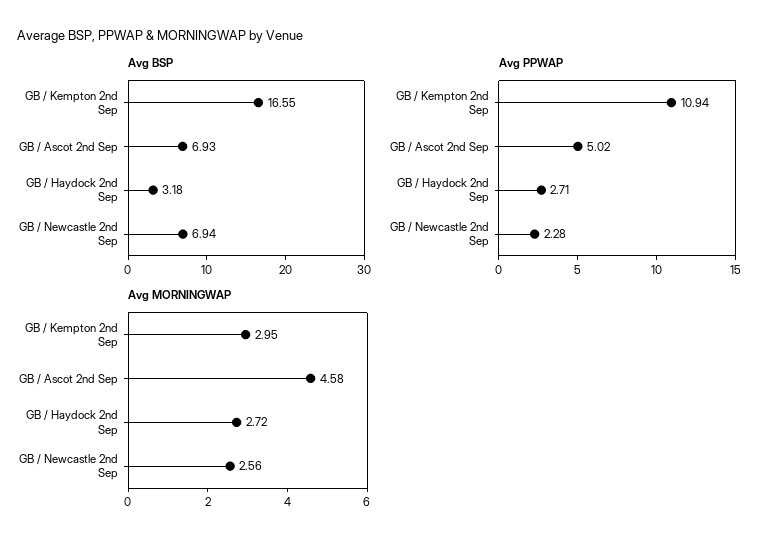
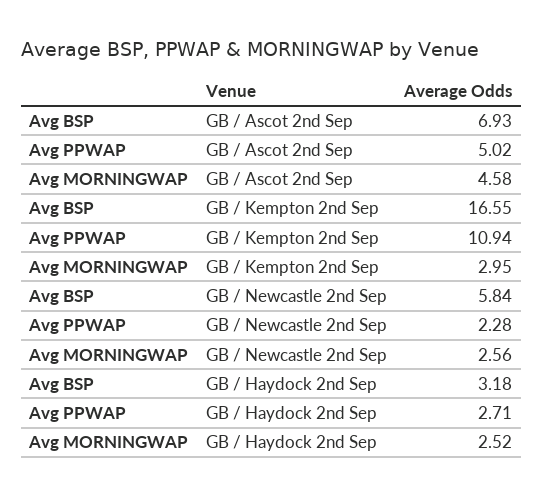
  {
    "Avg BSP": {
      "GB / Kempton 2nd Sep": 16.55,
      "GB / Ascot 2nd Sep": 6.93,
      "GB / Haydock 2nd Sep": 3.18,
-     "GB / Newcastle 2nd Sep": 6.94
+     "GB / Newcastle 2nd Sep": 5.84
    },
    "Avg PPWAP": {
      "GB / Kempton 2nd Sep": 10.94,
      "GB / Ascot 2nd Sep": 5.02,
      "GB / Haydock 2nd Sep": 2.71,
      "GB / Newcastle 2nd Sep": 2.28
    },
    "Avg MORNINGWAP": {
      "GB / Kempton 2nd Sep": 2.95,
      "GB / Ascot 2nd Sep": 4.58,
-     "GB / Haydock 2nd Sep": 2.72,
+     "GB / Haydock 2nd Sep": 2.52,
      "GB / Newcastle 2nd Sep": 2.56
    }
  }

